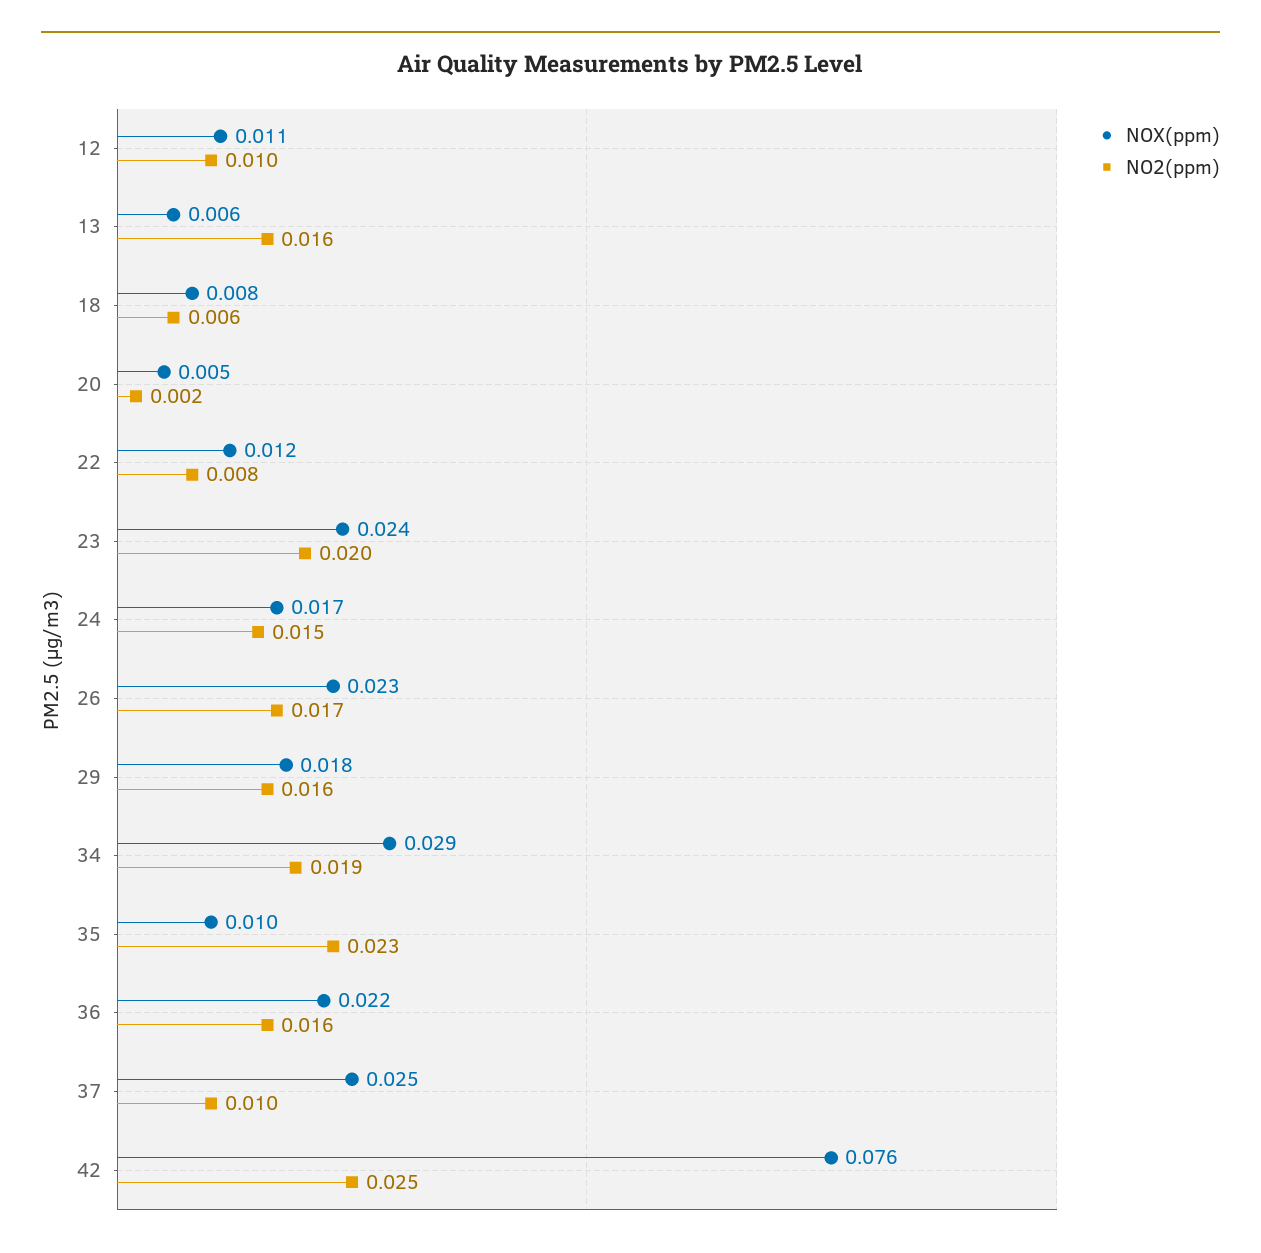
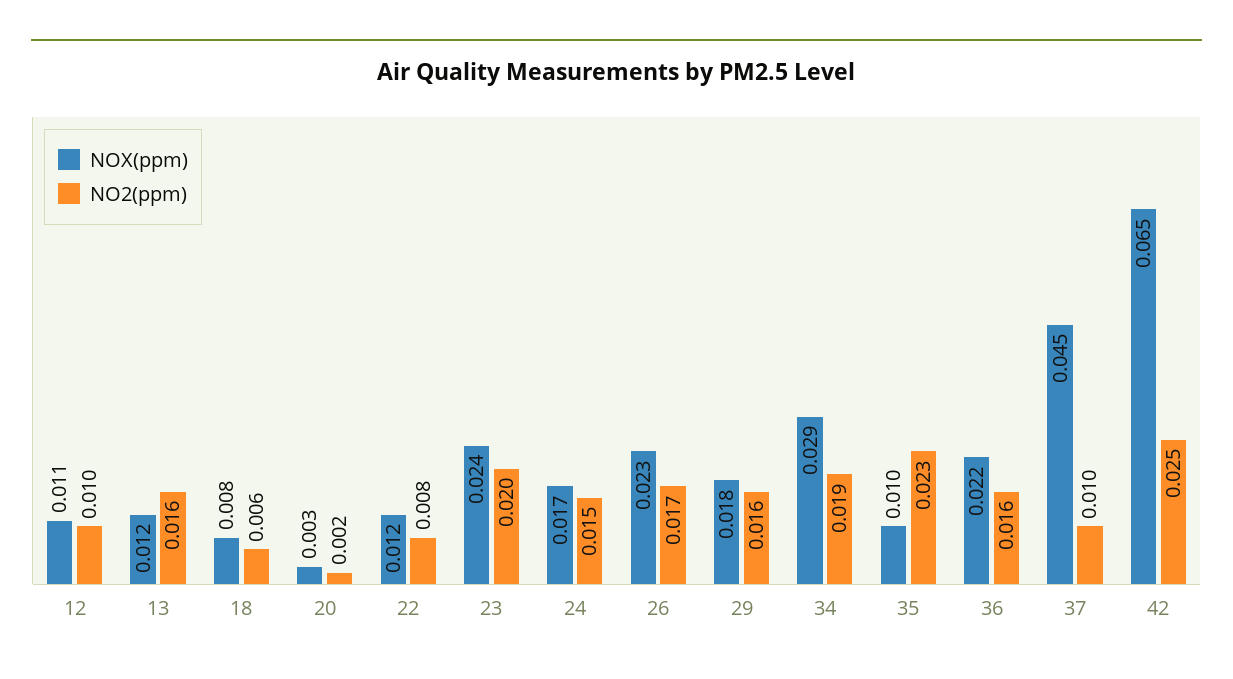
  {
    "NOX(ppm)": {
      "12": 0.011,
-     "13": 0.006,
+     "13": 0.012,
      "18": 0.008,
-     "20": 0.005,
+     "20": 0.003,
      "22": 0.012,
      "23": 0.024,
      "24": 0.017,
      "26": 0.023,
      "29": 0.018,
      "34": 0.029,
      "35": 0.01,
      "36": 0.022,
-     "37": 0.025,
+     "37": 0.045,
-     "42": 0.076
+     "42": 0.065
    },
    "NO2(ppm)": {
      "12": 0.01,
      "13": 0.016,
      "18": 0.006,
      "20": 0.002,
      "22": 0.008,
      "23": 0.02,
      "24": 0.015,
      "26": 0.017,
      "29": 0.016,
      "34": 0.019,
      "35": 0.023,
      "36": 0.016,
      "37": 0.01,
      "42": 0.025
    }
  }

